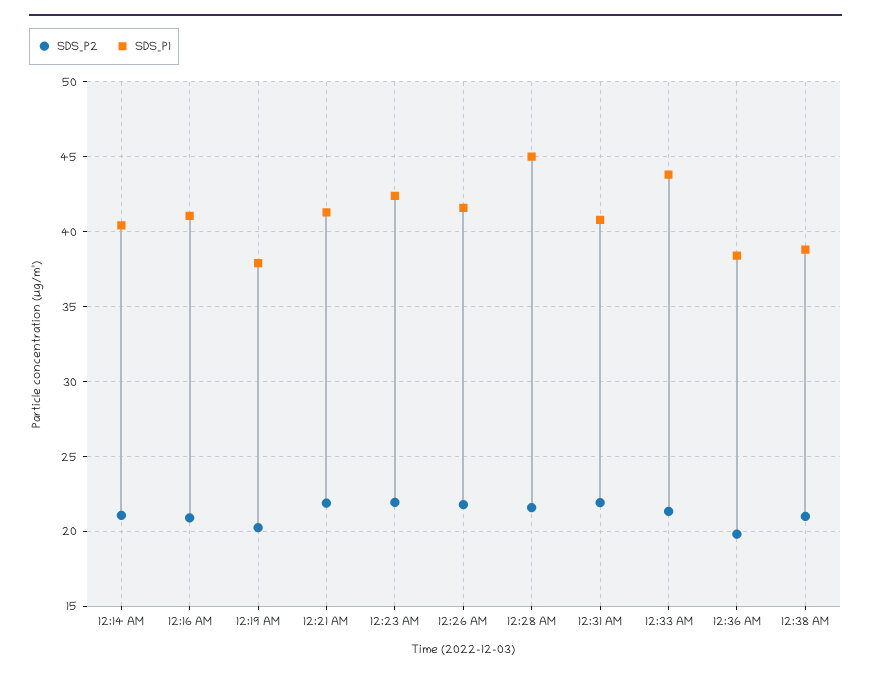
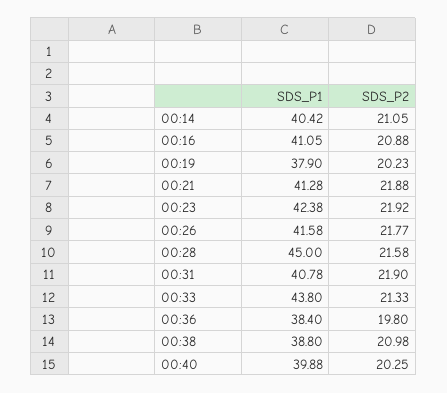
  {
    "SDS_P2": {
      "12:14 AM": 21.05,
      "12:16 AM": 20.88,
      "12:19 AM": 20.23,
      "12:21 AM": 21.88,
      "12:23 AM": 21.92,
      "12:26 AM": 21.77,
      "12:28 AM": 21.58,
      "12:31 AM": 21.9,
      "12:33 AM": 21.33,
      "12:36 AM": 19.8,
-     "12:38 AM": 20.98
+     "12:38 AM": 20.98,
+     "00:40": 20.25
    },
    "SDS_P1": {
      "12:14 AM": 40.42,
      "12:16 AM": 41.05,
      "12:19 AM": 37.9,
      "12:21 AM": 41.28,
      "12:23 AM": 42.38,
      "12:26 AM": 41.58,
      "12:28 AM": 45,
      "12:31 AM": 40.78,
      "12:33 AM": 43.8,
      "12:36 AM": 38.4,
-     "12:38 AM": 38.8
+     "12:38 AM": 38.8,
+     "00:40": 39.88
    }
  }

